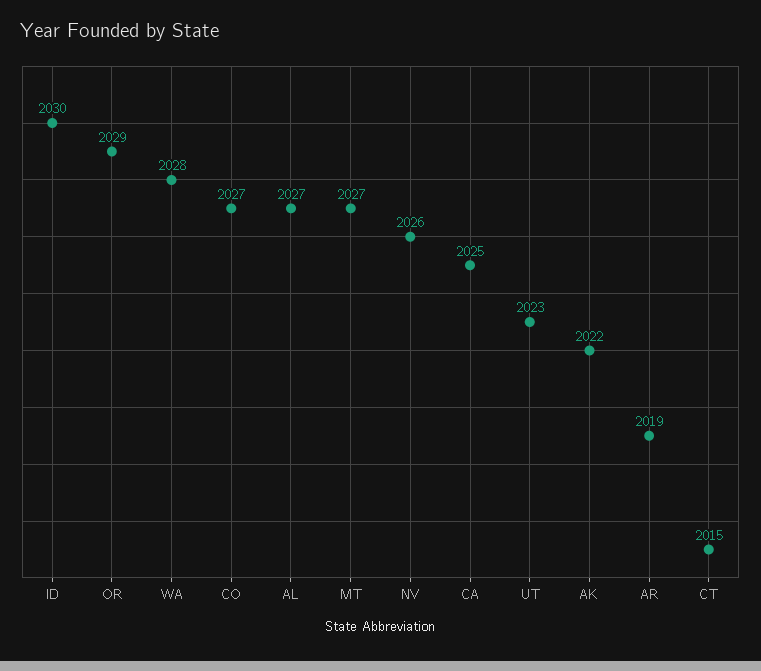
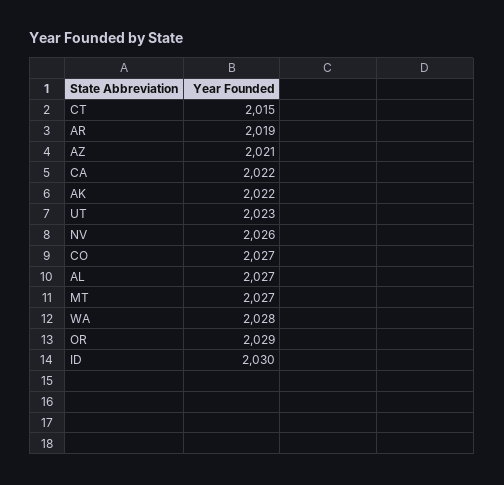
  {
    "ID": 2030,
    "OR": 2029,
    "WA": 2028,
    "CO": 2027,
    "AL": 2027,
    "MT": 2027,
    "NV": 2026,
-   "CA": 2025,
+   "CA": 2022,
    "UT": 2023,
    "AK": 2022,
    "AR": 2019,
-   "CT": 2015
+   "CT": 2015,
+   "AZ": 2021
  }

